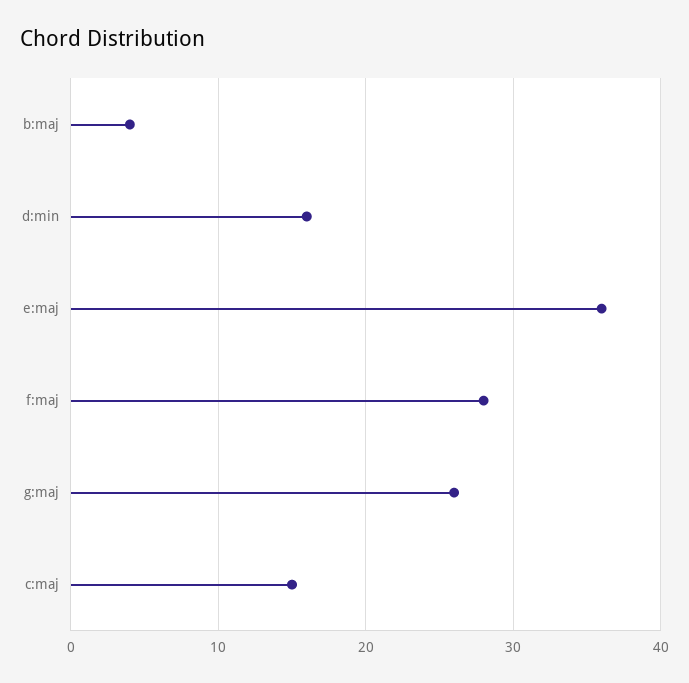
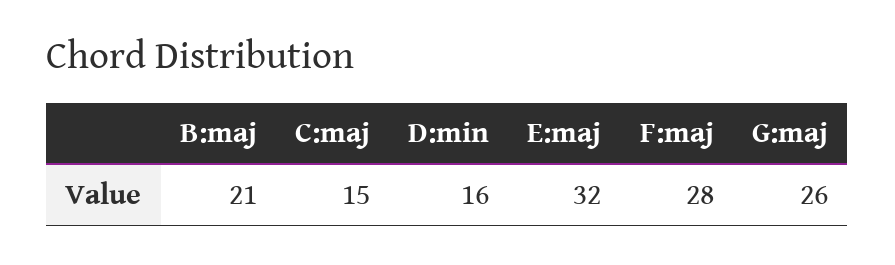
  {
-   "b:maj": 4,
+   "b:maj": 21,
    "d:min": 16,
-   "e:maj": 36,
+   "e:maj": 32,
    "f:maj": 28,
    "g:maj": 26,
    "c:maj": 15
  }

